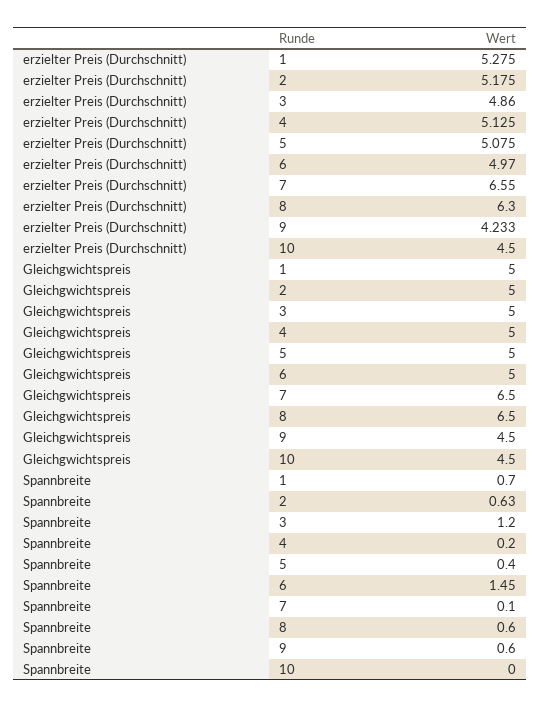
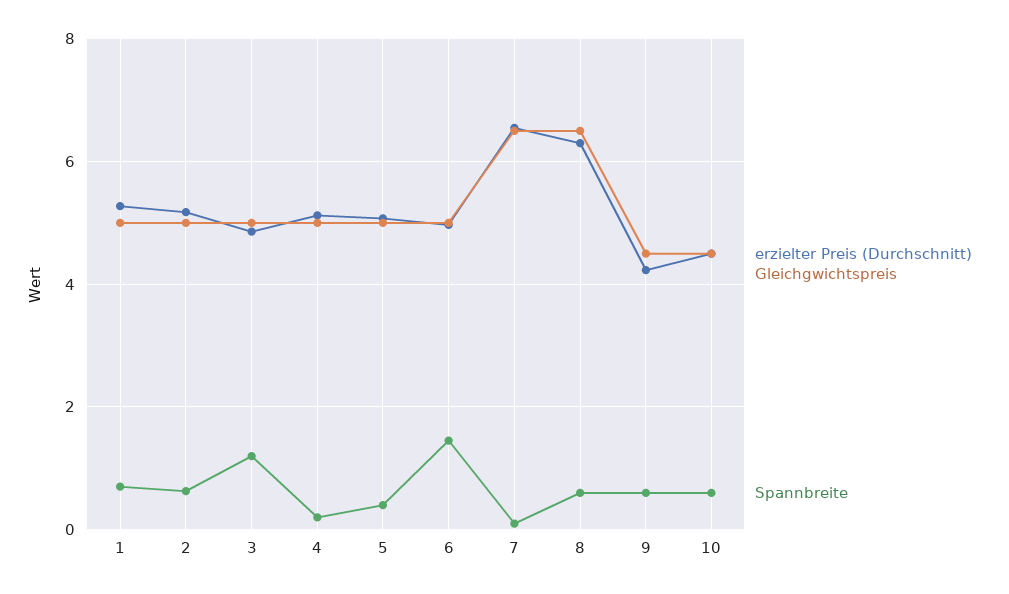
  {
    "erzielter Preis (Durchschnitt)": {
      "1": 5.275,
      "2": 5.175,
      "3": 4.86,
      "4": 5.125,
      "5": 5.075,
      "6": 4.97,
      "7": 6.55,
      "8": 6.3,
      "9": 4.233,
      "10": 4.5
    },
    "Gleichgwichtspreis": {
      "1": 5,
      "2": 5,
      "3": 5,
      "4": 5,
      "5": 5,
      "6": 5,
      "7": 6.5,
      "8": 6.5,
      "9": 4.5,
      "10": 4.5
    },
    "Spannbreite": {
      "1": 0.7,
      "2": 0.63,
      "3": 1.2,
      "4": 0.2,
      "5": 0.4,
      "6": 1.45,
      "7": 0.1,
      "8": 0.6,
      "9": 0.6,
-     "10": 0
+     "10": 0.6
    }
  }

